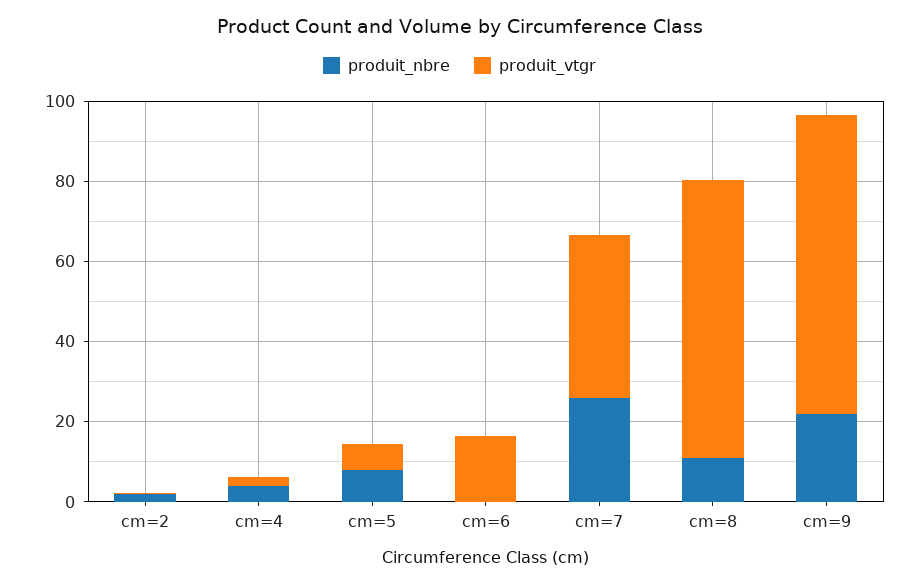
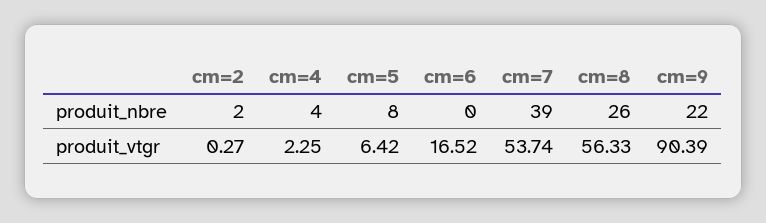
  {
    "produit_nbre": {
      "cm=2": 2,
      "cm=4": 4,
      "cm=5": 8,
      "cm=6": 0,
-     "cm=7": 25,
+     "cm=7": 39,
-     "cm=8": 10,
+     "cm=8": 26,
      "cm=9": 22
    },
    "produit_vtgr": {
      "cm=2": 0.27,
      "cm=4": 2.25,
      "cm=5": 6.42,
      "cm=6": 16.52,
-     "cm=7": 40,
+     "cm=7": 53.74,
-     "cm=8": 70,
+     "cm=8": 56.33,
-     "cm=9": 75
+     "cm=9": 90.39
    }
  }

